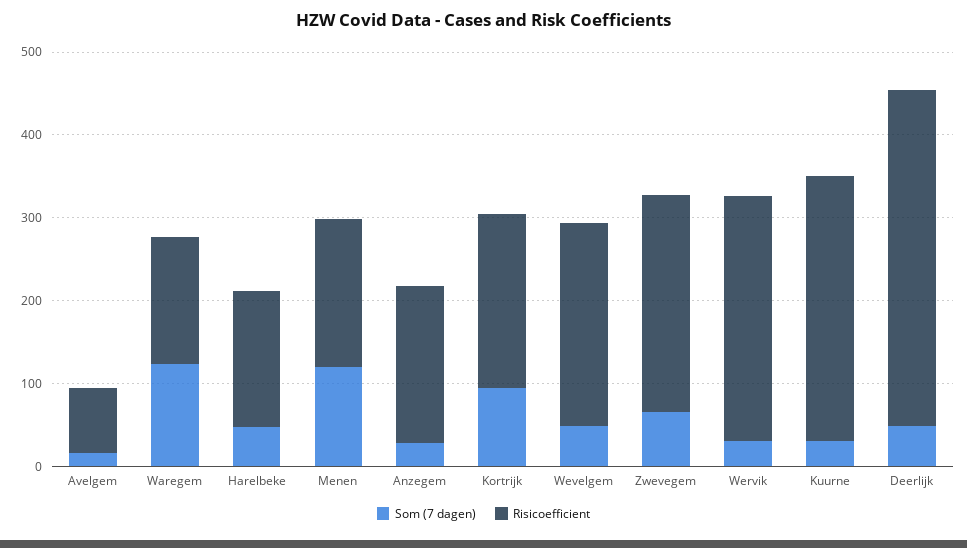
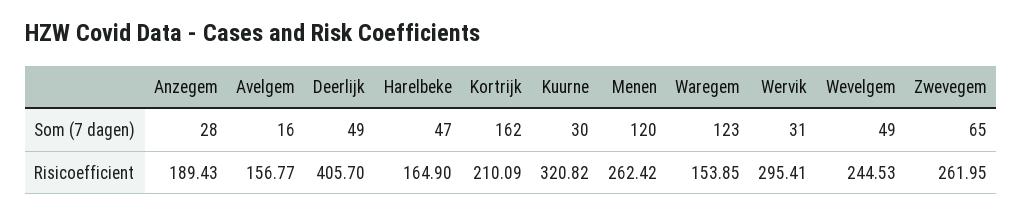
  {
    "Som (7 dagen)": {
      "Avelgem": 16,
      "Waregem": 123,
      "Harelbeke": 47,
      "Menen": 120,
      "Anzegem": 28,
-     "Kortrijk": 100,
+     "Kortrijk": 162,
      "Wevelgem": 49,
      "Zwevegem": 65,
      "Wervik": 31,
      "Kuurne": 30,
      "Deerlijk": 49
    },
    "Risicoefficient": {
-     "Avelgem": 80,
+     "Avelgem": 156.77,
      "Waregem": 153.85,
      "Harelbeke": 164.9,
-     "Menen": 180,
+     "Menen": 262.42,
      "Anzegem": 189.43,
      "Kortrijk": 210.09,
      "Wevelgem": 244.53,
      "Zwevegem": 261.95,
      "Wervik": 295.41,
      "Kuurne": 320.82,
      "Deerlijk": 405.7
    }
  }

